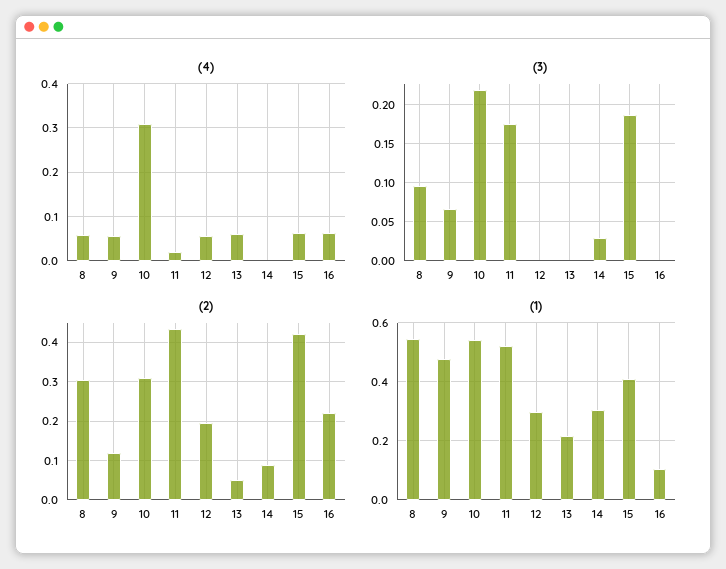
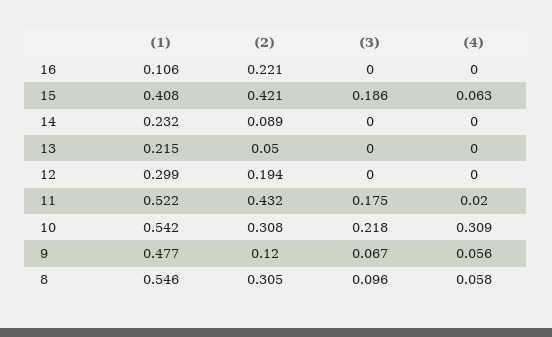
  {
    "(4)": {
      "8": 0.058,
      "9": 0.056,
      "10": 0.309,
      "11": 0.02,
-     "12": 0.06,
+     "12": 0,
-     "13": 0.06,
+     "13": 0,
      "14": 0,
      "15": 0.063,
-     "16": 0.06
+     "16": 0
    },
    "(3)": {
      "8": 0.096,
      "9": 0.067,
      "10": 0.218,
      "11": 0.175,
      "12": 0,
      "13": 0,
-     "14": 0.03,
+     "14": 0,
      "15": 0.186,
      "16": 0
    },
    "(2)": {
      "8": 0.305,
      "9": 0.12,
      "10": 0.308,
      "11": 0.432,
      "12": 0.194,
      "13": 0.05,
      "14": 0.089,
      "15": 0.421,
      "16": 0.221
    },
    "(1)": {
      "8": 0.546,
      "9": 0.477,
      "10": 0.542,
      "11": 0.522,
      "12": 0.299,
      "13": 0.215,
-     "14": 0.3,
+     "14": 0.232,
      "15": 0.408,
      "16": 0.106
    }
  }

